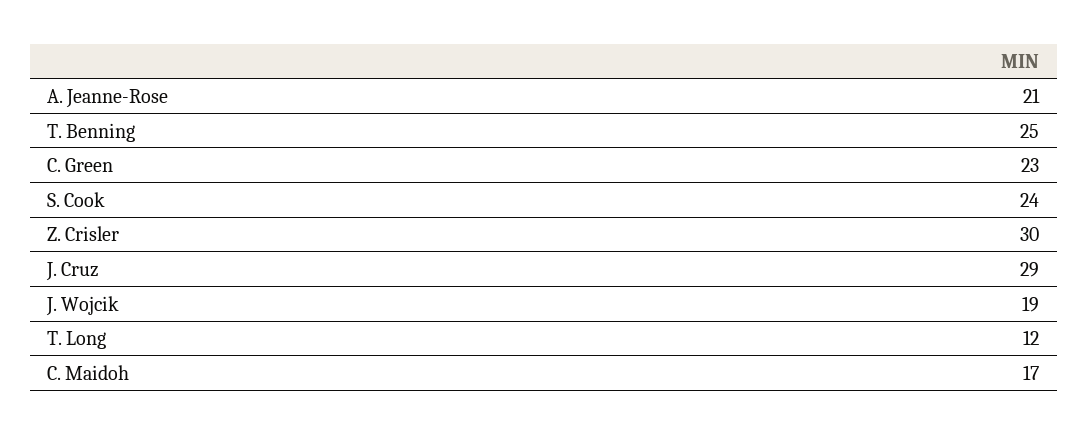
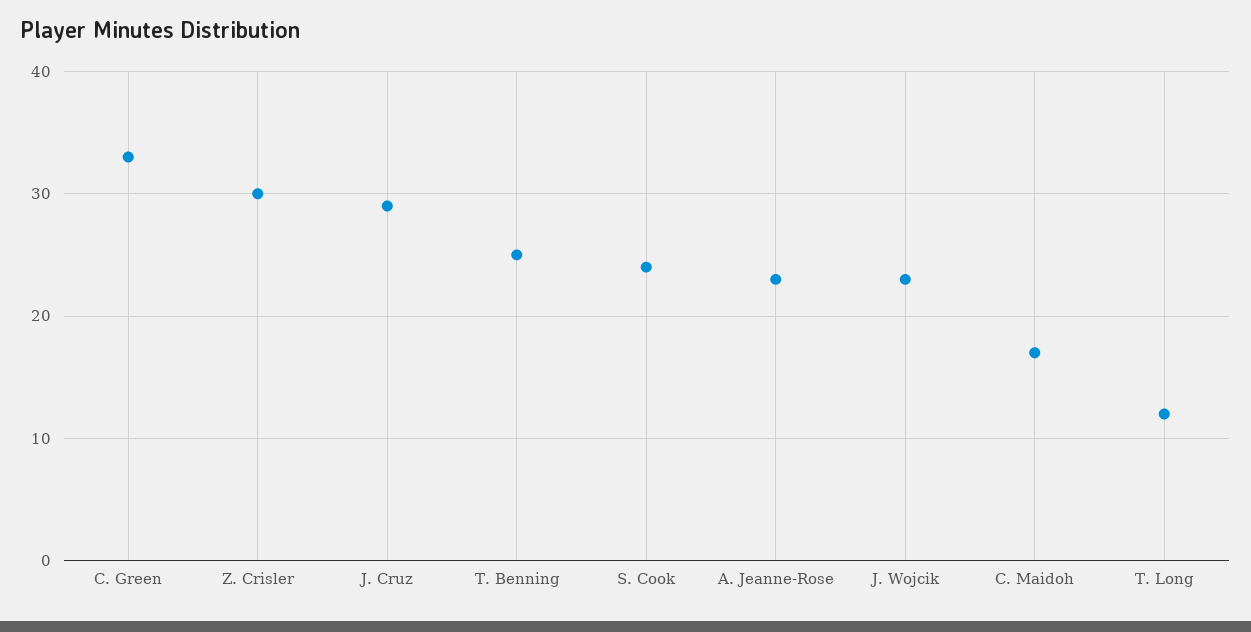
  {
-   "A. Jeanne-Rose": 21,
+   "A. Jeanne-Rose": 23,
    "T. Benning": 25,
-   "C. Green": 23,
+   "C. Green": 33,
    "S. Cook": 24,
    "Z. Crisler": 30,
    "J. Cruz": 29,
-   "J. Wojcik": 19,
+   "J. Wojcik": 23,
    "T. Long": 12,
    "C. Maidoh": 17
  }

